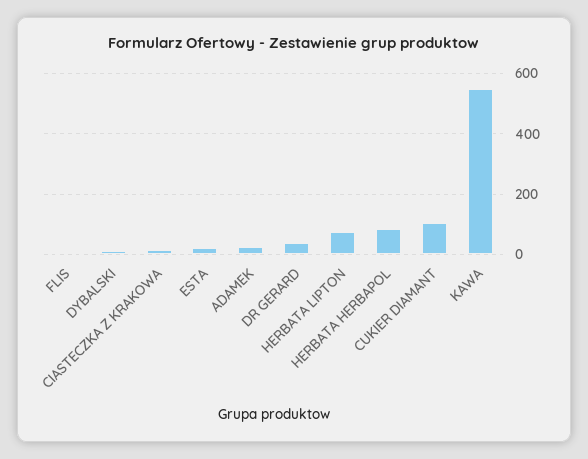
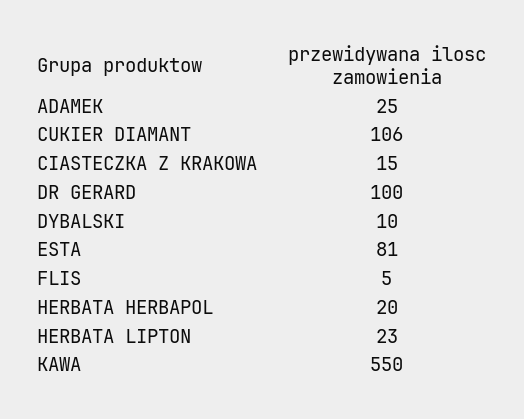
  {
    "FLIS": 5,
    "DYBALSKI": 10,
    "CIASTECZKA Z KRAKOWA": 15,
-   "ESTA": 20,
+   "ESTA": 81,
    "ADAMEK": 25,
-   "DR GERARD": 40,
+   "DR GERARD": 100,
-   "HERBATA LIPTON": 80,
+   "HERBATA LIPTON": 23,
-   "HERBATA HERBAPOL": 80,
+   "HERBATA HERBAPOL": 20,
    "CUKIER DIAMANT": 106,
    "KAWA": 550
  }

